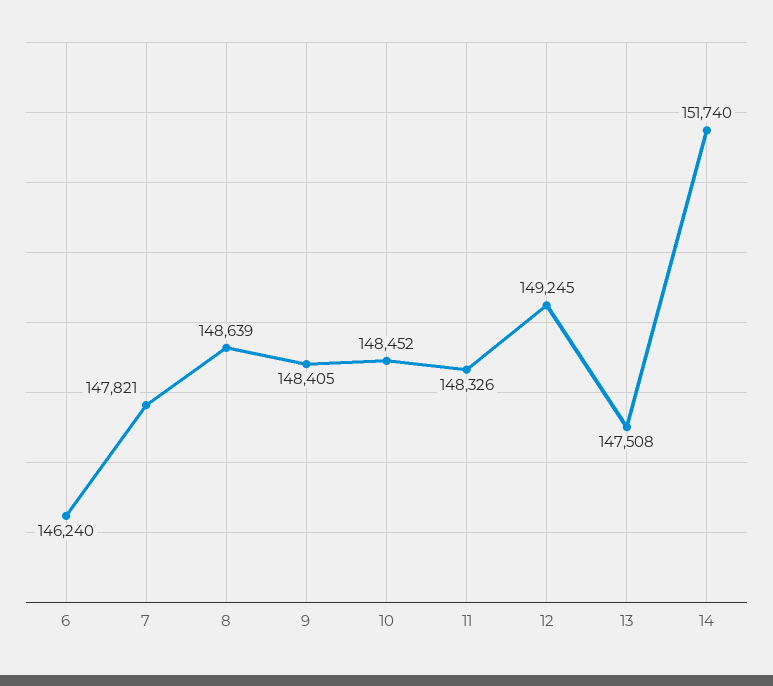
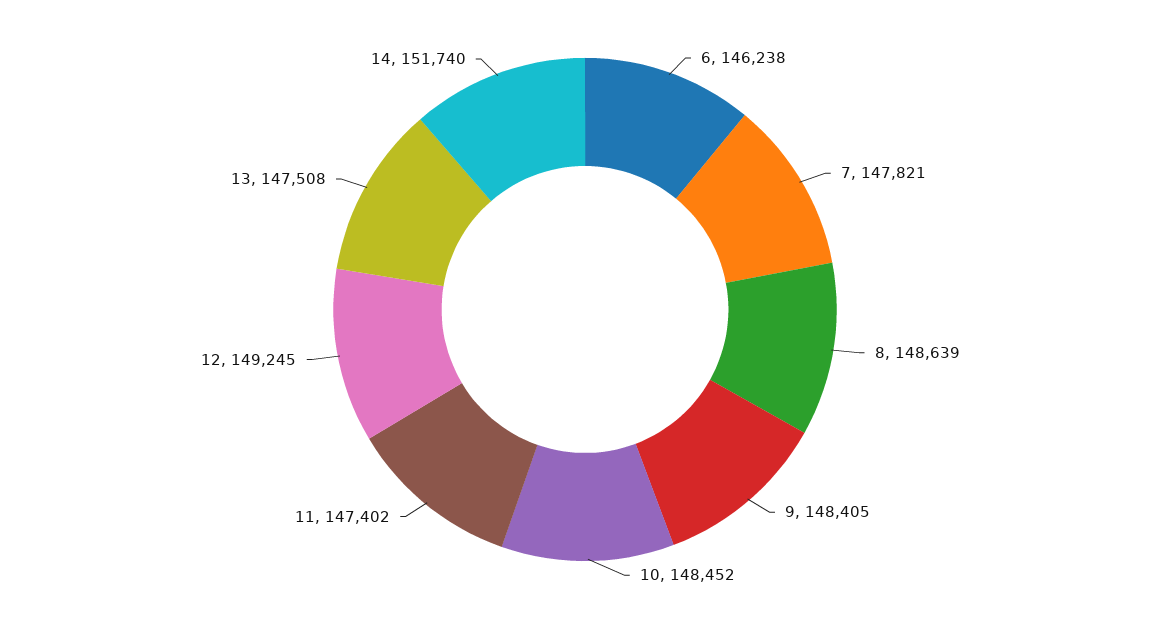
  {
-   "6": 146240,
+   "6": 146238,
    "7": 147821,
    "8": 148639,
    "9": 148405,
    "10": 148452,
-   "11": 148326,
+   "11": 147402,
    "12": 149245,
    "13": 147508,
    "14": 151740
  }

